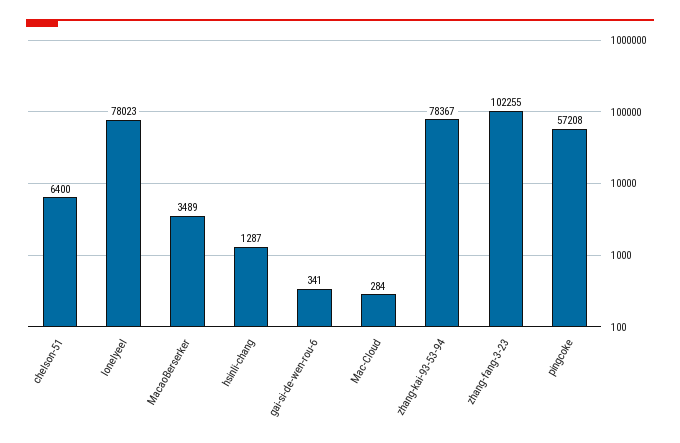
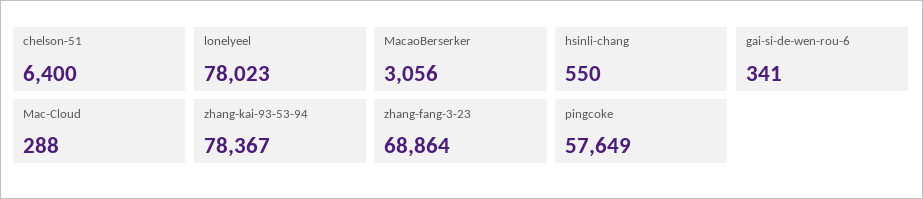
  {
    "chelson-51": 6400,
    "lonelyeel": 78023,
-   "MacaoBerserker": 3489,
+   "MacaoBerserker": 3056,
-   "hsinli-chang": 1287,
+   "hsinli-chang": 550,
    "gai-si-de-wen-rou-6": 341,
-   "Mac-Cloud": 284,
+   "Mac-Cloud": 288,
    "zhang-kai-93-53-94": 78367,
-   "zhang-fang-3-23": 102255,
+   "zhang-fang-3-23": 68864,
-   "pingcoke": 57208
+   "pingcoke": 57649
  }

